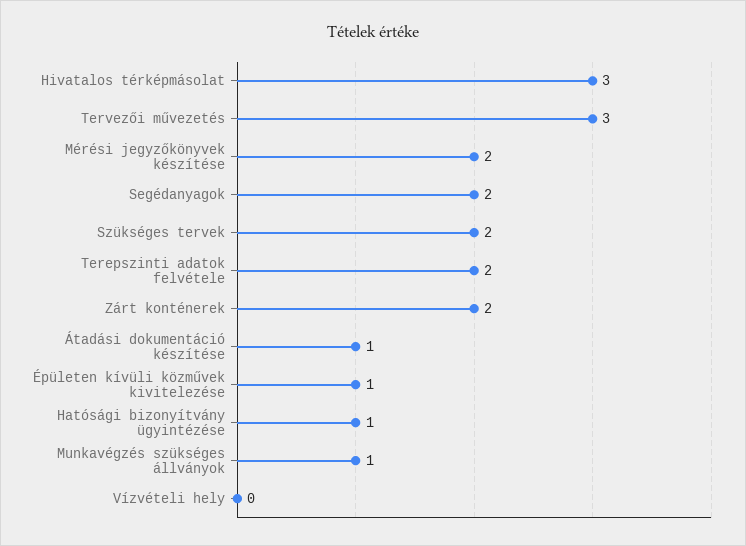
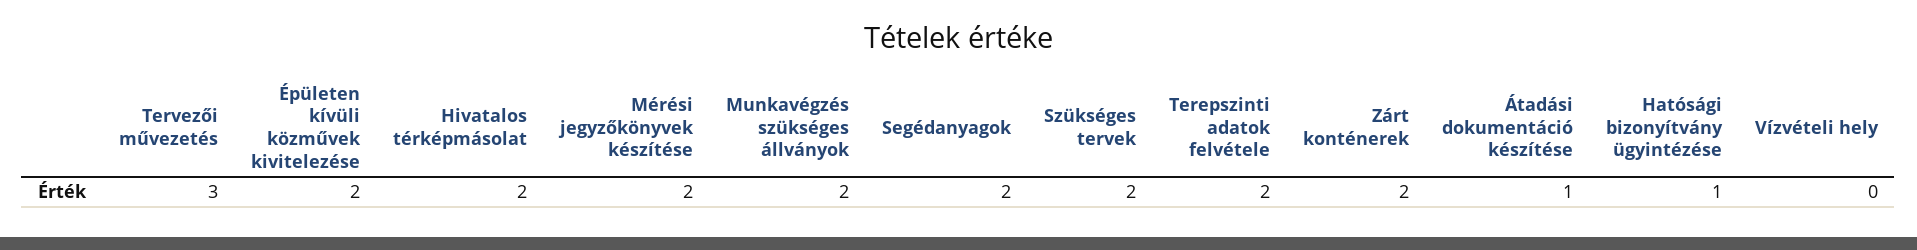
  {
-   "Hivatalos térképmásolat": 3,
+   "Hivatalos térképmásolat": 2,
    "Tervezői művezetés": 3,
    "Mérési jegyzőkönyvek készítése": 2,
    "Segédanyagok": 2,
    "Szükséges tervek": 2,
    "Terepszinti adatok felvétele": 2,
    "Zárt konténerek": 2,
    "Átadási dokumentáció készítése": 1,
-   "Épületen kívüli közművek kivitelezése": 1,
+   "Épületen kívüli közművek kivitelezése": 2,
    "Hatósági bizonyítvány ügyintézése": 1,
-   "Munkavégzés szükséges állványok": 1,
+   "Munkavégzés szükséges állványok": 2,
    "Vízvételi hely": 0
  }

